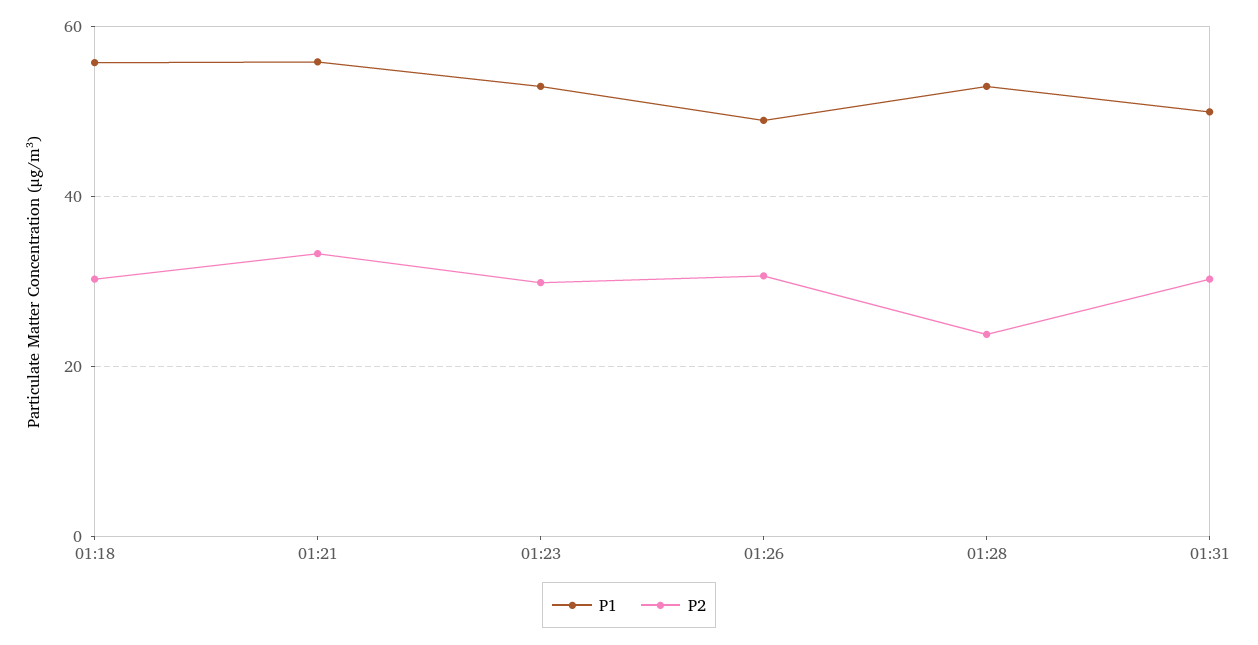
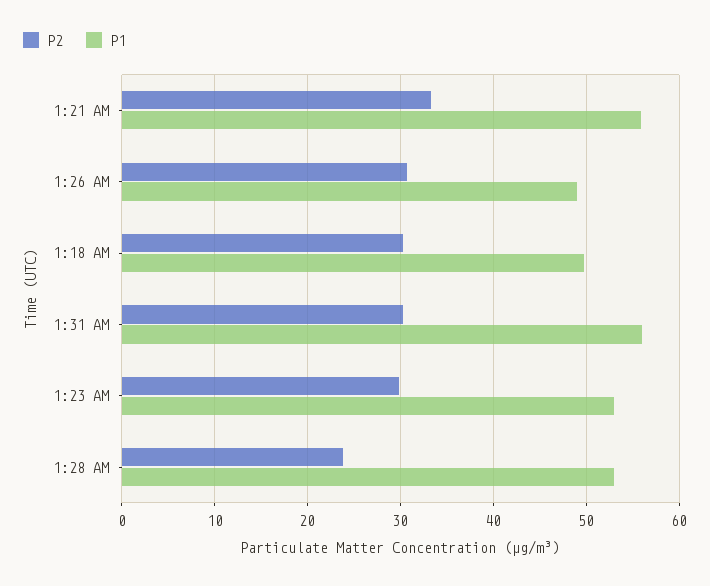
  {
    "P1": {
-     "01:18": 56,
+     "01:18": 50,
      "01:21": 56,
      "01:23": 53,
      "01:26": 49,
      "01:28": 53,
-     "01:31": 50
+     "01:31": 56
    },
    "P2": {
      "01:18": 30,
      "01:21": 33,
      "01:23": 30,
      "01:26": 31,
      "01:28": 24,
      "01:31": 30
    }
  }

